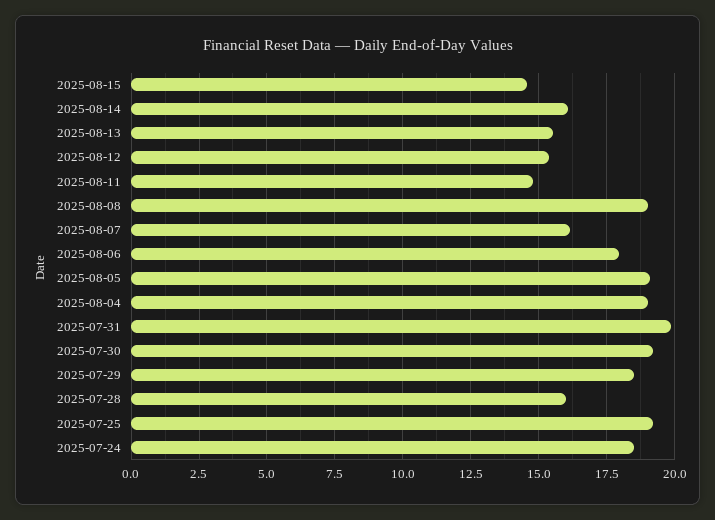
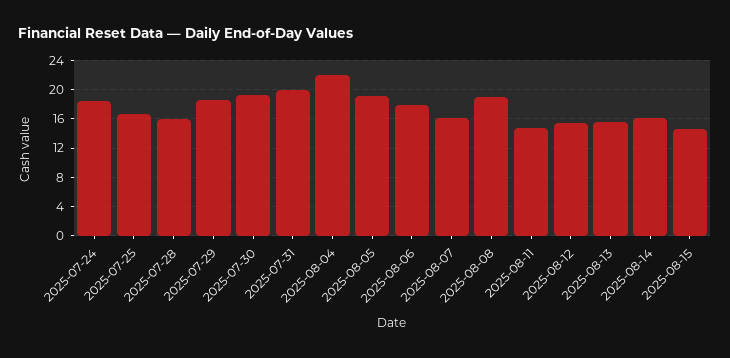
  {
    "2025-08-15": 14.5,
    "2025-08-14": 16,
    "2025-08-13": 15.5,
    "2025-08-12": 15.5,
    "2025-08-11": 14.75,
    "2025-08-08": 19,
    "2025-08-07": 16.25,
    "2025-08-06": 18,
    "2025-08-05": 19,
-   "2025-08-04": 19,
+   "2025-08-04": 22,
    "2025-07-31": 19.75,
    "2025-07-30": 19.25,
    "2025-07-29": 18.5,
    "2025-07-28": 16,
-   "2025-07-25": 19.25,
+   "2025-07-25": 17,
    "2025-07-24": 18.5
  }

